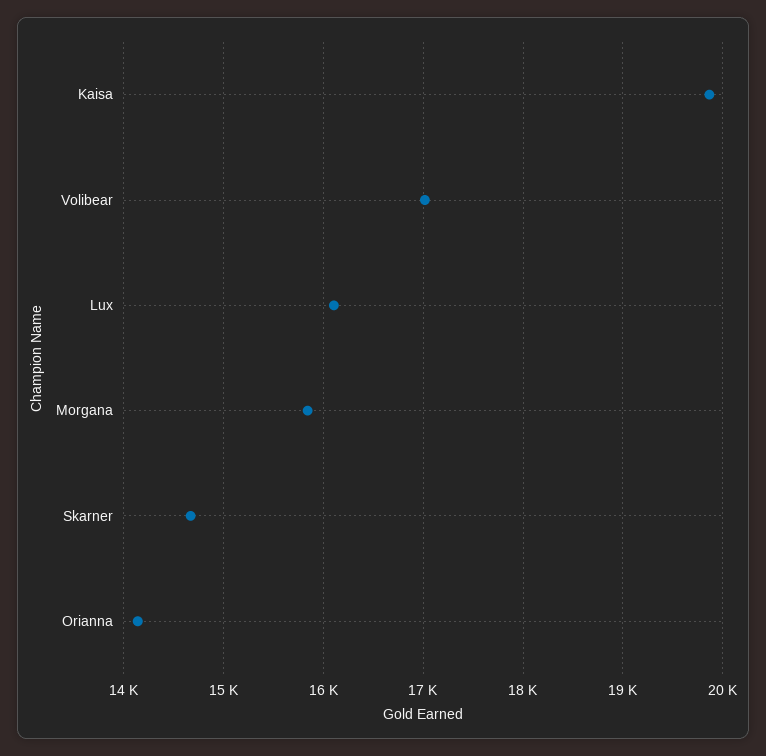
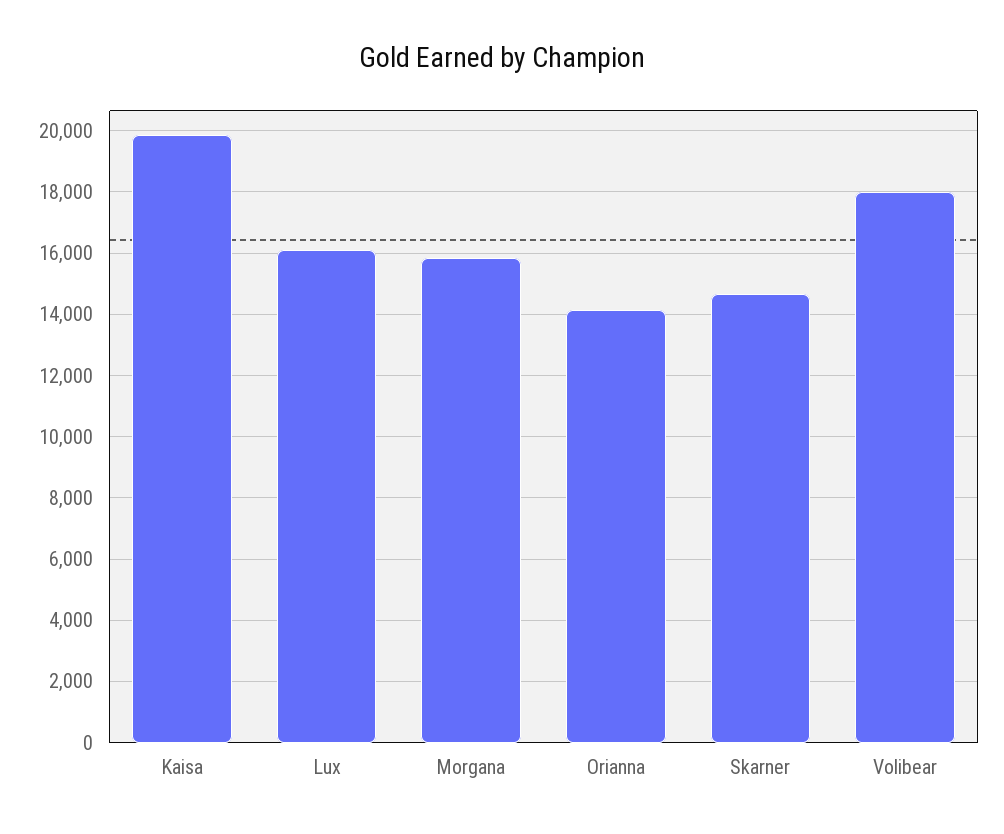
  {
    "Kaisa": 19900,
-   "Volibear": 17000,
+   "Volibear": 18000,
    "Lux": 16100,
    "Morgana": 15800,
    "Skarner": 14700,
    "Orianna": 14100
  }

